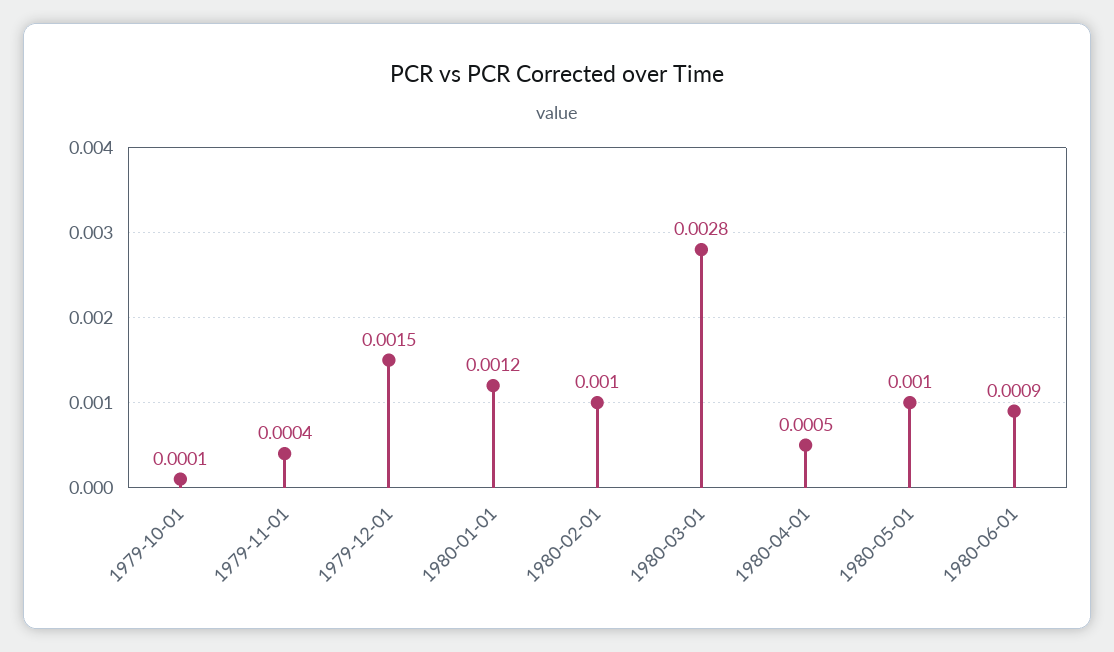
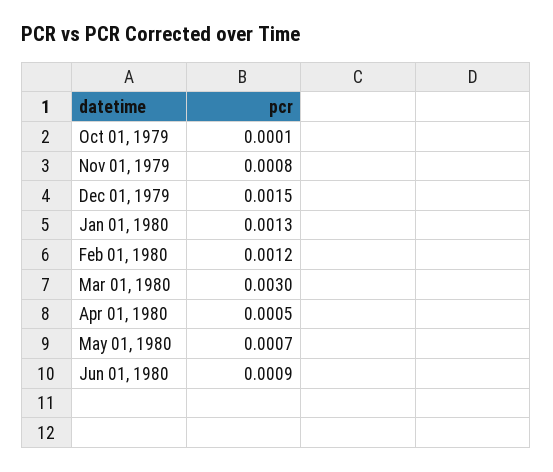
  {
    "1979-10-01": 0.0001,
-   "1979-11-01": 0.0004,
+   "1979-11-01": 0.0008,
    "1979-12-01": 0.0015,
-   "1980-01-01": 0.0012,
+   "1980-01-01": 0.0013,
-   "1980-02-01": 0.001,
+   "1980-02-01": 0.0012,
-   "1980-03-01": 0.0028,
+   "1980-03-01": 0.003,
    "1980-04-01": 0.0005,
-   "1980-05-01": 0.001,
+   "1980-05-01": 0.0007,
    "1980-06-01": 0.0009
  }

